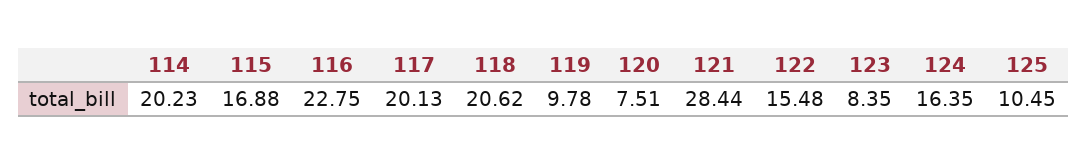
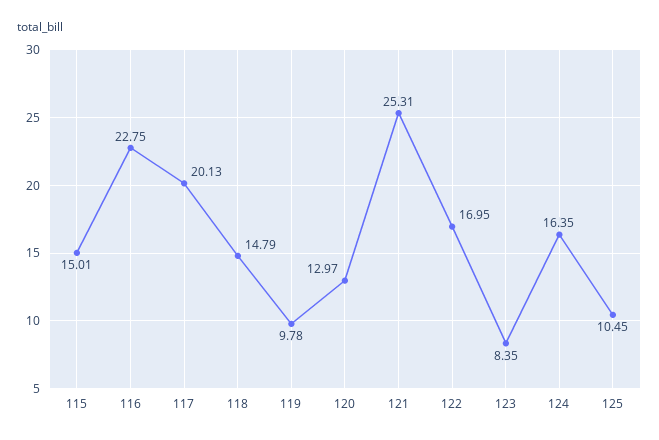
  {
-   "114": 20.23,
-   "115": 16.88,
+   "115": 15.01,
    "116": 22.75,
    "117": 20.13,
-   "118": 20.62,
+   "118": 14.79,
    "119": 9.78,
-   "120": 7.51,
+   "120": 12.97,
-   "121": 28.44,
+   "121": 25.31,
-   "122": 15.48,
+   "122": 16.95,
    "123": 8.35,
    "124": 16.35,
    "125": 10.45
  }

